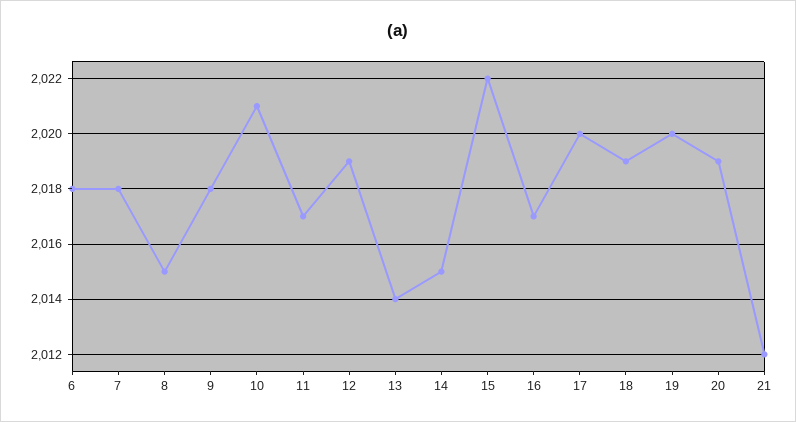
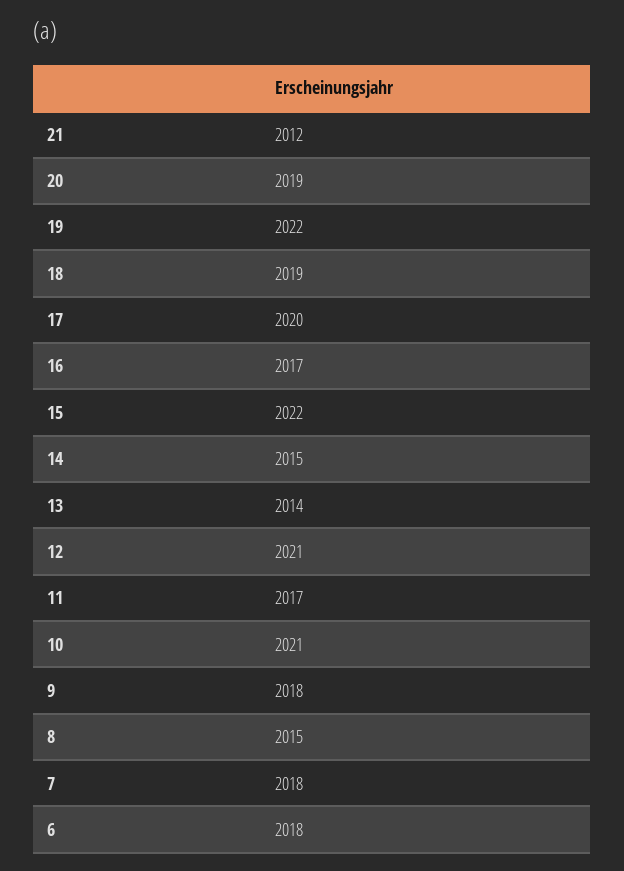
  {
    "6": 2018,
    "7": 2018,
    "8": 2015,
    "9": 2018,
    "10": 2021,
    "11": 2017,
-   "12": 2019,
+   "12": 2021,
    "13": 2014,
    "14": 2015,
    "15": 2022,
    "16": 2017,
    "17": 2020,
    "18": 2019,
-   "19": 2020,
+   "19": 2022,
    "20": 2019,
    "21": 2012
  }

